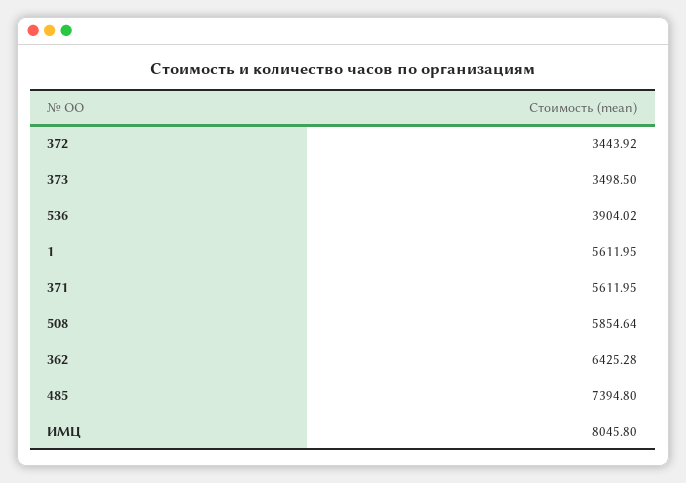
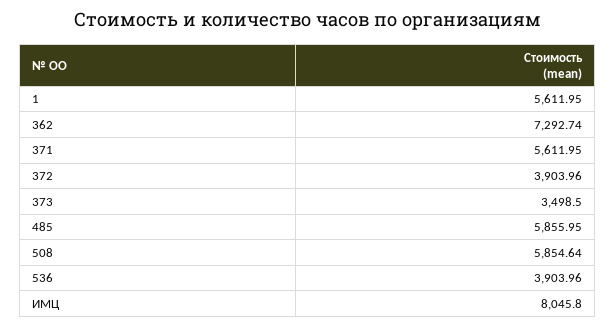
  {
-   "372": 3443.92,
+   "372": 3903.96,
    "373": 3498.5,
-   "536": 3904.02,
+   "536": 3903.96,
    "1": 5611.95,
    "371": 5611.95,
    "508": 5854.64,
-   "362": 6425.28,
+   "362": 7292.74,
-   "485": 7394.8,
+   "485": 5855.95,
    "ИМЦ": 8045.8
  }

